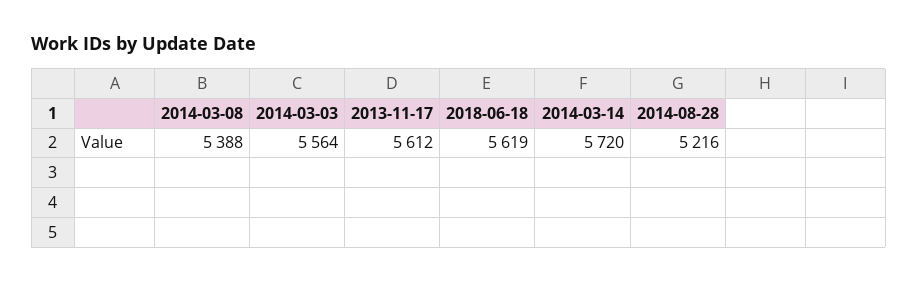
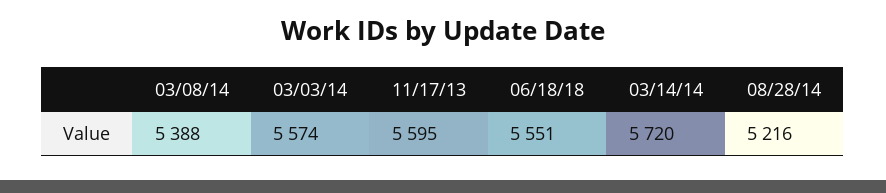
  {
    "2014-03-08": 5388,
-   "2014-03-03": 5564,
+   "2014-03-03": 5574,
-   "2013-11-17": 5612,
+   "2013-11-17": 5595,
-   "2018-06-18": 5619,
+   "2018-06-18": 5551,
    "2014-03-14": 5720,
    "2014-08-28": 5216
  }

